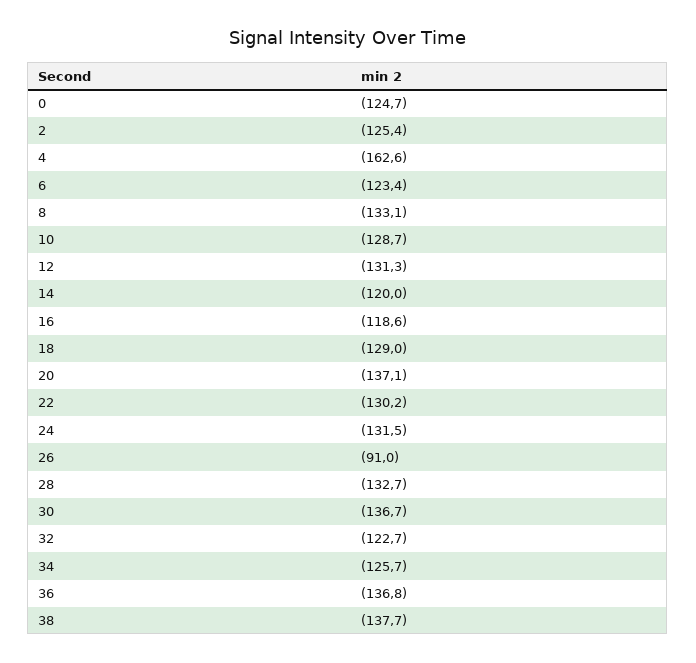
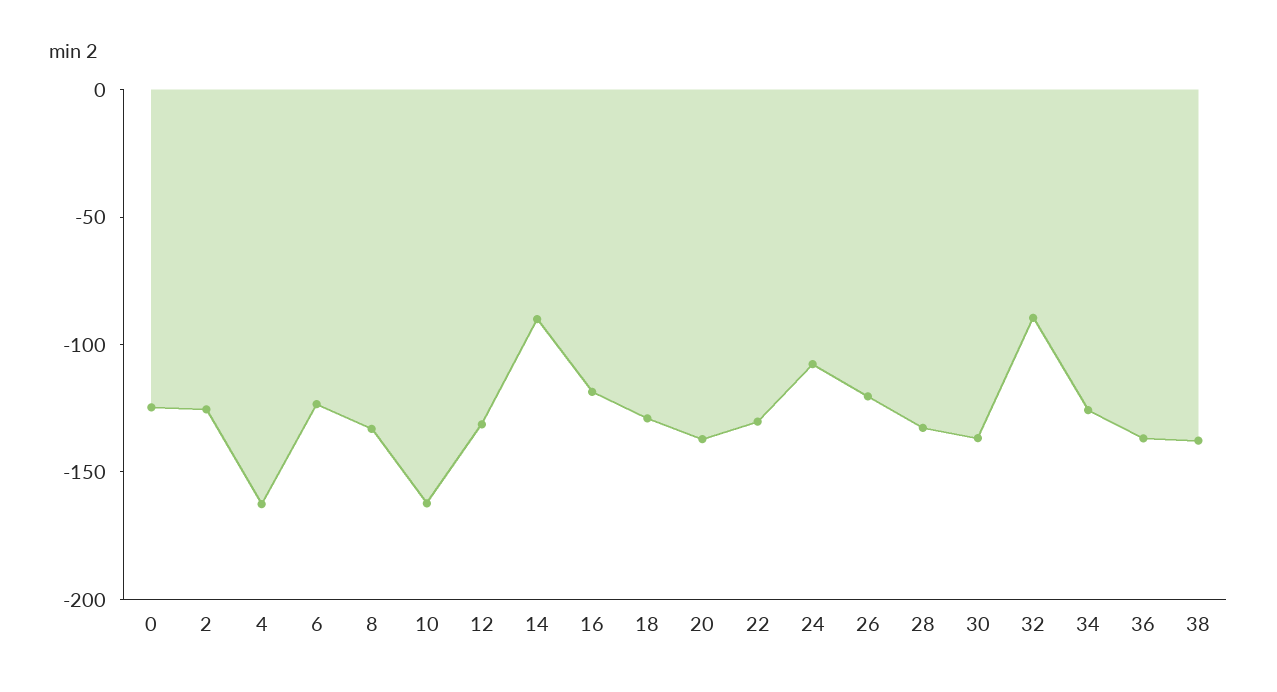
  {
    "0": -124.7,
    "2": -125.4,
    "4": -162.6,
    "6": -123.4,
    "8": -133.1,
-   "10": -128.7,
+   "10": -160,
    "12": -131.3,
-   "14": -120,
+   "14": -90,
    "16": -118.6,
    "18": -129,
    "20": -137.1,
    "22": -130.2,
-   "24": -131.5,
+   "24": -110,
-   "26": -91,
+   "26": -120,
    "28": -132.7,
    "30": -136.7,
-   "32": -122.7,
+   "32": -90,
    "34": -125.7,
    "36": -136.8,
    "38": -137.7
  }

